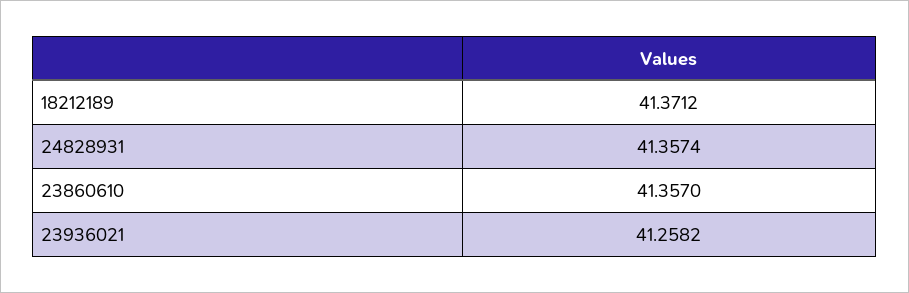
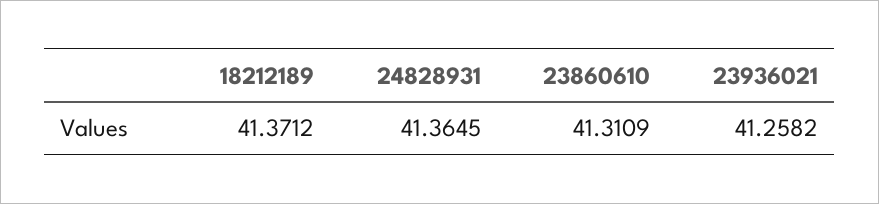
  {
    "18212189": 41.3712,
-   "24828931": 41.3574,
+   "24828931": 41.3645,
-   "23860610": 41.357,
+   "23860610": 41.3109,
    "23936021": 41.2582
  }

